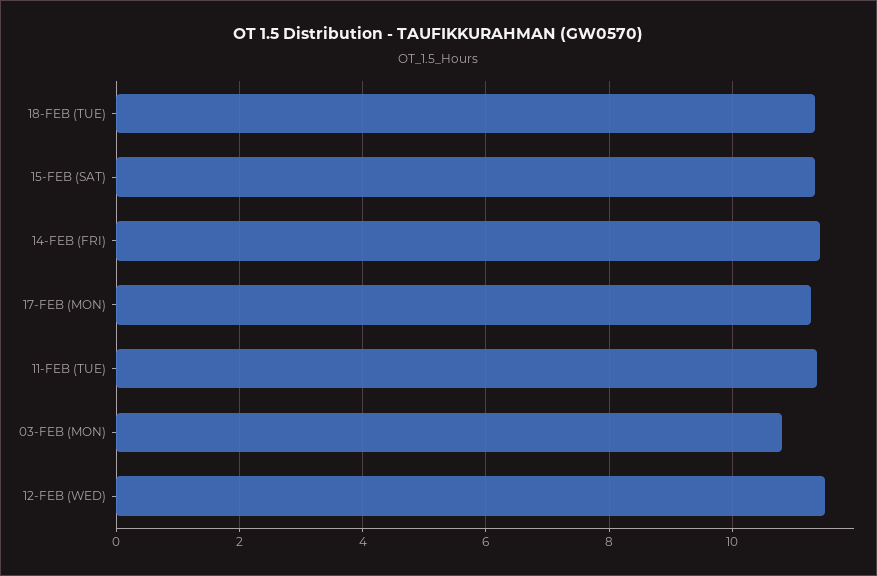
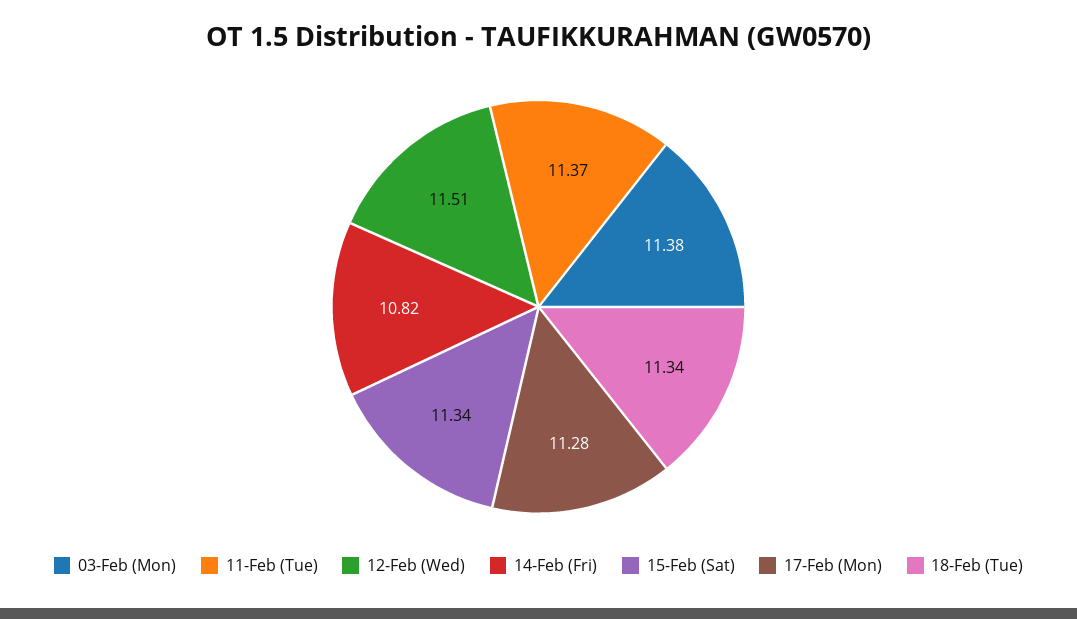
  {
    "18-FEB (TUE)": 11.34,
    "15-FEB (SAT)": 11.34,
-   "14-FEB (FRI)": 11.4,
+   "14-FEB (FRI)": 10.82,
    "17-FEB (MON)": 11.28,
    "11-FEB (TUE)": 11.37,
-   "03-FEB (MON)": 10.8,
+   "03-FEB (MON)": 11.38,
    "12-FEB (WED)": 11.51
  }

